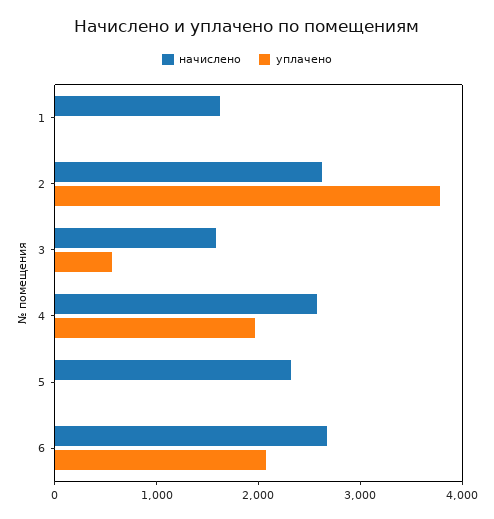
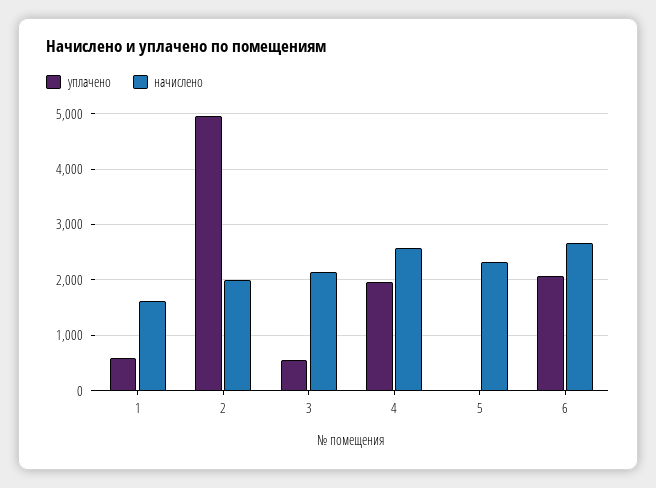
  {
    "начислено": {
      "1": 1600,
-     "2": 2600,
+     "2": 2000,
-     "3": 1600,
+     "3": 2200,
      "4": 2600,
      "5": 2400,
      "6": 2600
    },
    "уплачено": {
-     "1": 0,
+     "1": 600,
-     "2": 3800,
+     "2": 5000,
      "3": 600,
      "4": 2000,
      "5": 0,
      "6": 2000
    }
  }

